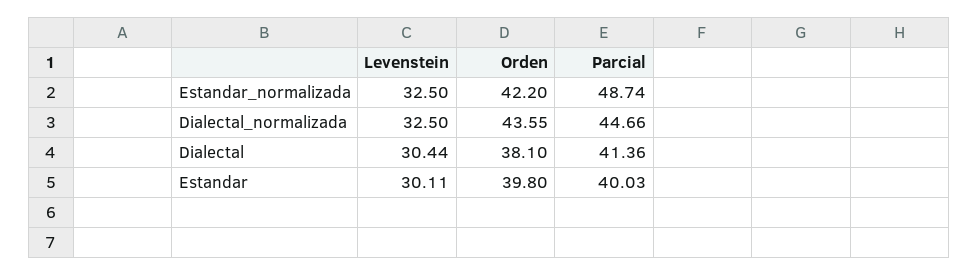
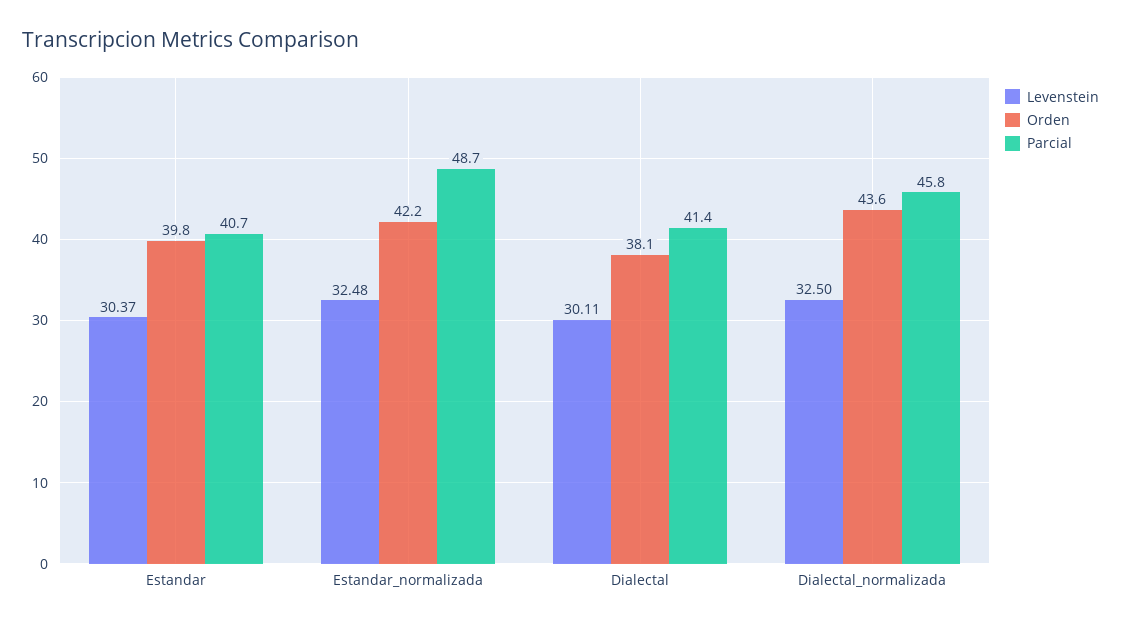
  {
    "Levenstein": {
-     "Estandar_normalizada": 32.5,
+     "Estandar_normalizada": 32.48,
      "Dialectal_normalizada": 32.5,
-     "Dialectal": 30.44,
+     "Dialectal": 30.11,
-     "Estandar": 30.11
+     "Estandar": 30.37
    },
    "Orden": {
      "Estandar_normalizada": 42.2,
      "Dialectal_normalizada": 43.55,
      "Dialectal": 38.1,
      "Estandar": 39.8
    },
    "Parcial": {
      "Estandar_normalizada": 48.74,
-     "Dialectal_normalizada": 44.66,
+     "Dialectal_normalizada": 45.8,
      "Dialectal": 41.36,
-     "Estandar": 40.03
+     "Estandar": 40.7
    }
  }

